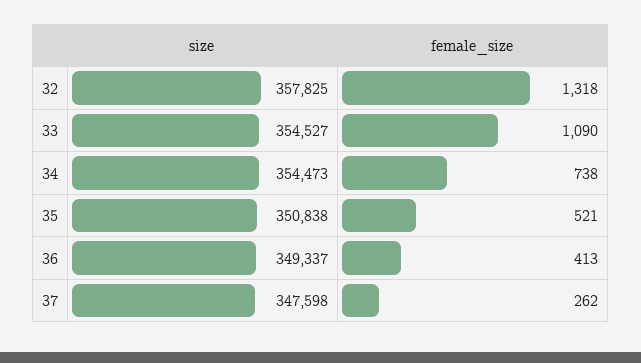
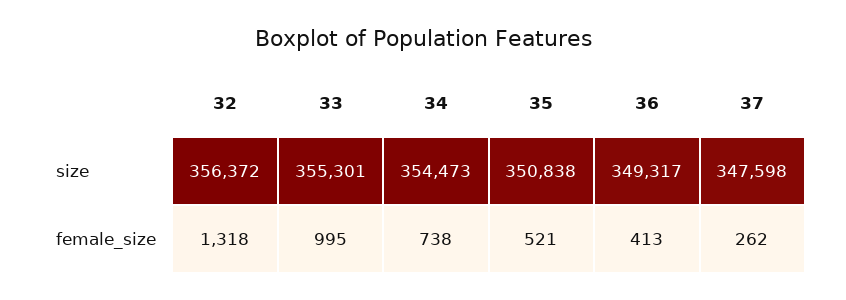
  {
    "size": {
-     "32": 357825,
+     "32": 356372,
-     "33": 354527,
+     "33": 355301,
      "34": 354473,
      "35": 350838,
-     "36": 349337,
+     "36": 349317,
      "37": 347598
    },
    "female_size": {
      "32": 1318,
-     "33": 1090,
+     "33": 995,
      "34": 738,
      "35": 521,
      "36": 413,
      "37": 262
    }
  }

